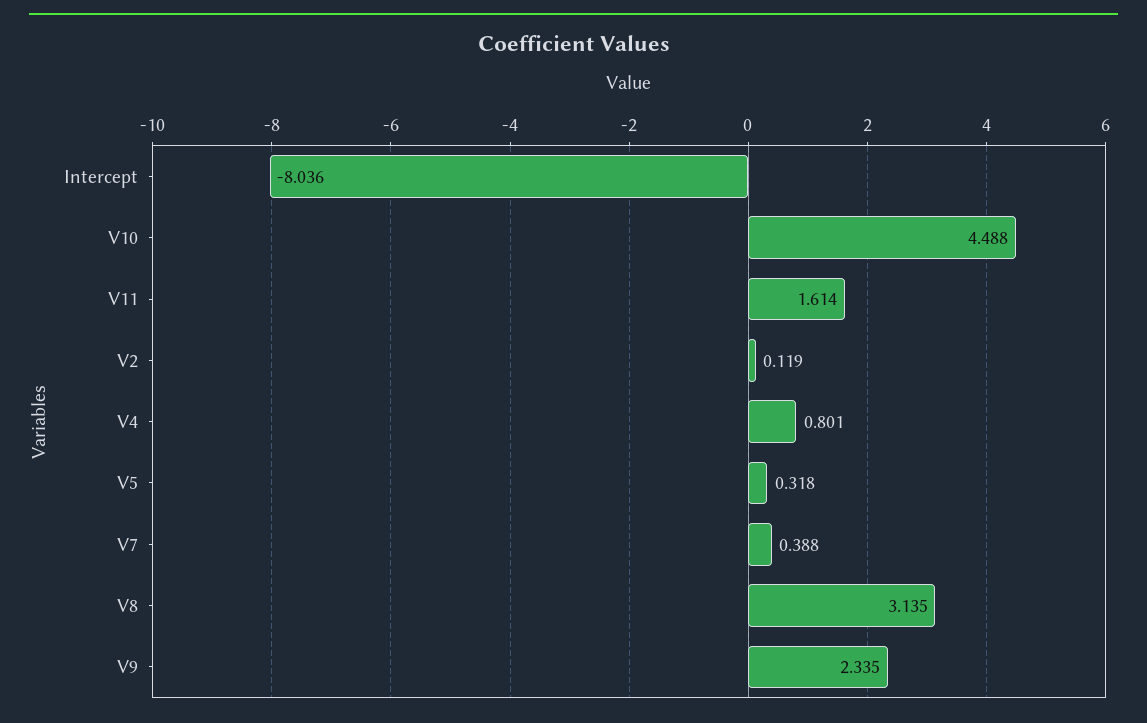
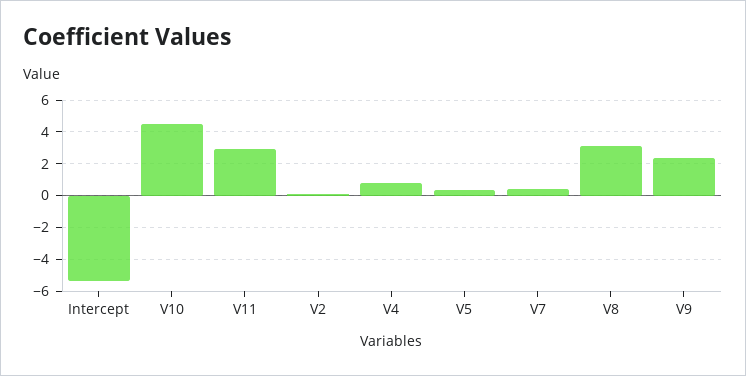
  {
-   "Intercept": -8.036,
+   "Intercept": -5.5,
    "V10": 4.488,
-   "V11": 1.614,
+   "V11": 3,
    "V2": 0.119,
    "V4": 0.801,
    "V5": 0.318,
    "V7": 0.388,
    "V8": 3.135,
    "V9": 2.335
  }

